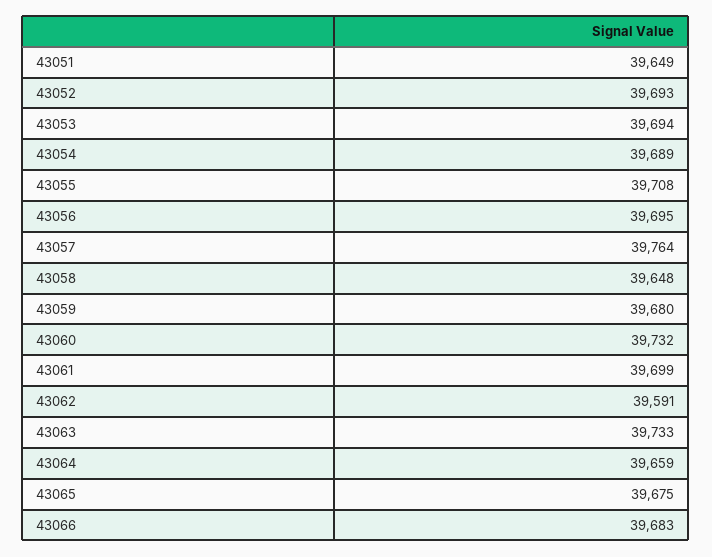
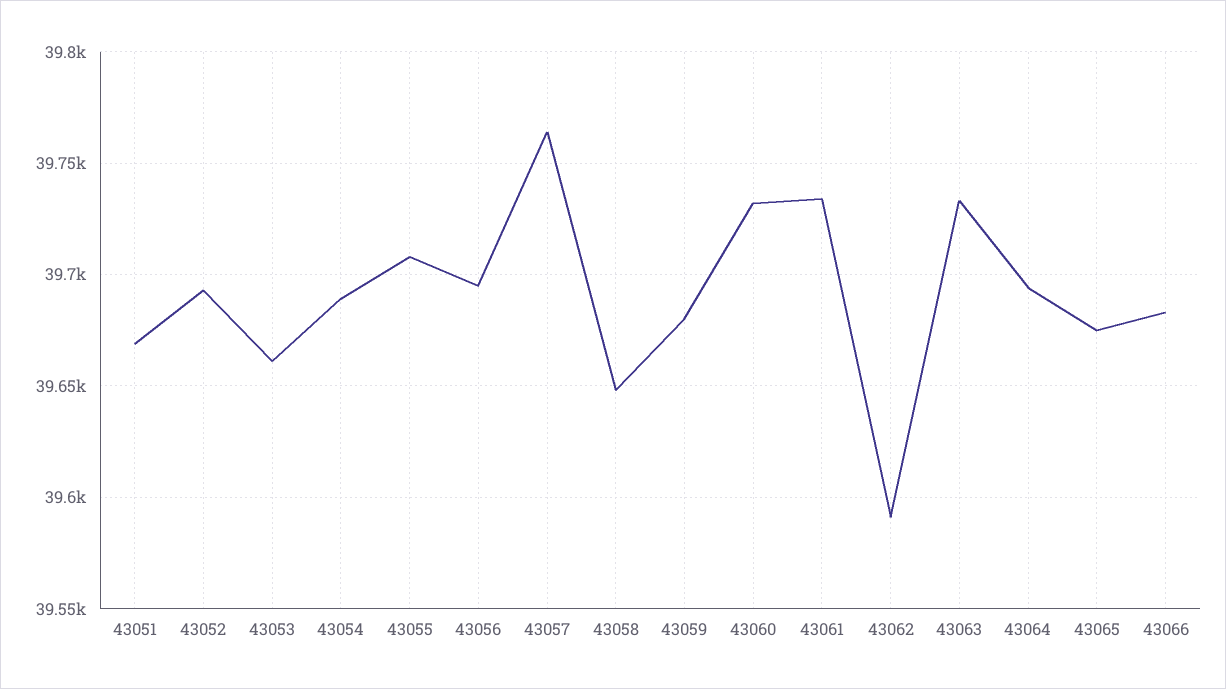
  {
-   "43051": 39649,
+   "43051": 39670,
    "43052": 39693,
-   "43053": 39694,
+   "43053": 39660,
    "43054": 39689,
    "43055": 39708,
    "43056": 39695,
    "43057": 39764,
    "43058": 39648,
    "43059": 39680,
    "43060": 39732,
-   "43061": 39699,
+   "43061": 39735,
    "43062": 39591,
    "43063": 39733,
-   "43064": 39659,
+   "43064": 39695,
    "43065": 39675,
    "43066": 39683
  }

